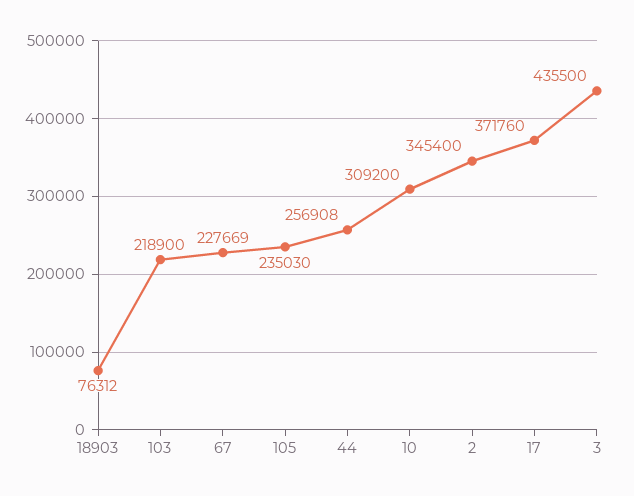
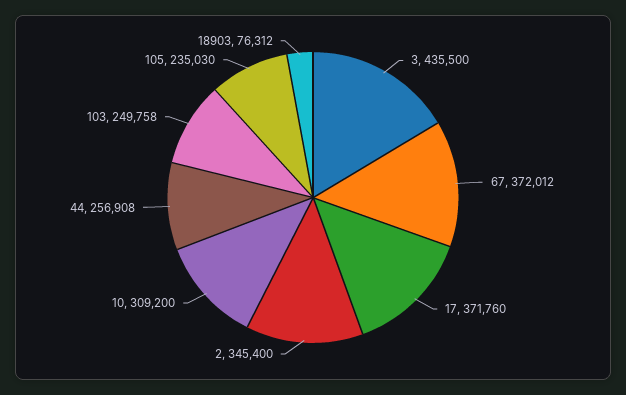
  {
    "18903": 76312,
-   "103": 218900,
+   "103": 249758,
-   "67": 227669,
+   "67": 372012,
    "105": 235030,
    "44": 256908,
    "10": 309200,
    "2": 345400,
    "17": 371760,
    "3": 435500
  }

